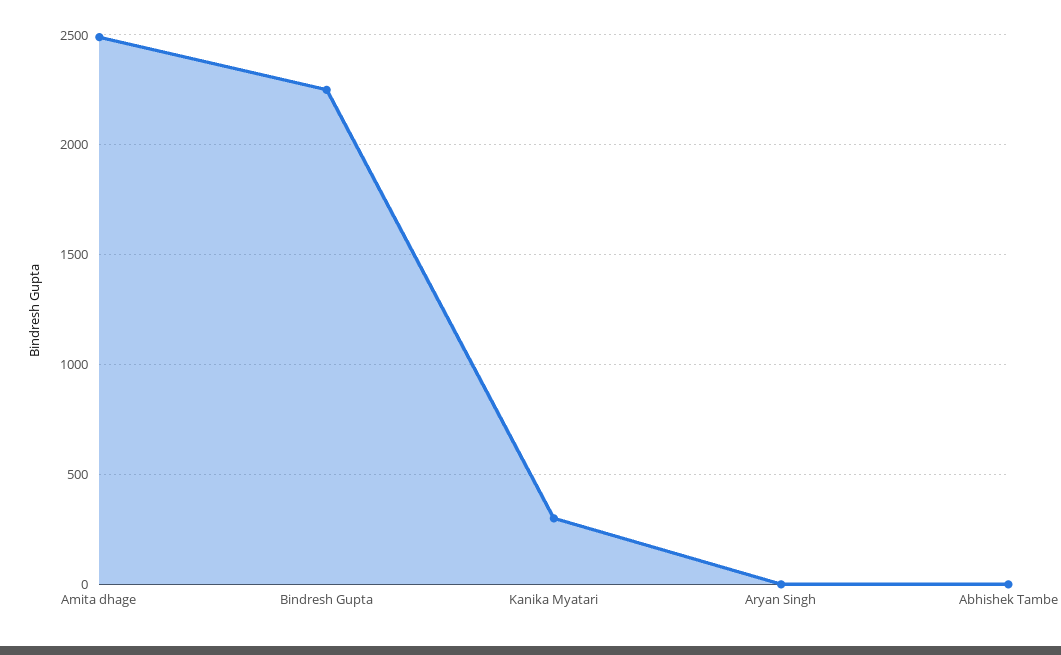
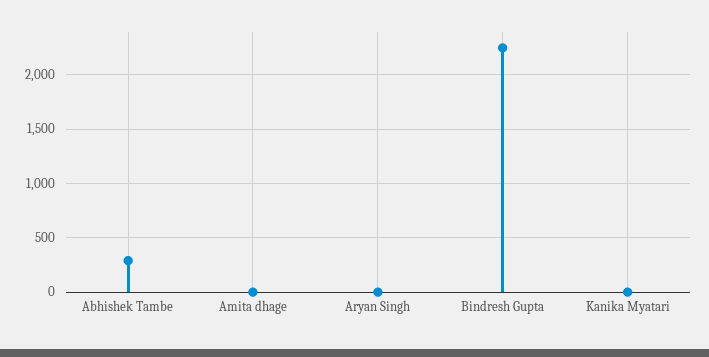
  {
-   "Amita dhage": 2500,
+   "Amita dhage": 0,
    "Bindresh Gupta": 2250,
-   "Kanika Myatari": 300,
+   "Kanika Myatari": 0,
    "Aryan Singh": 0,
-   "Abhishek Tambe": 0
+   "Abhishek Tambe": 300
  }

